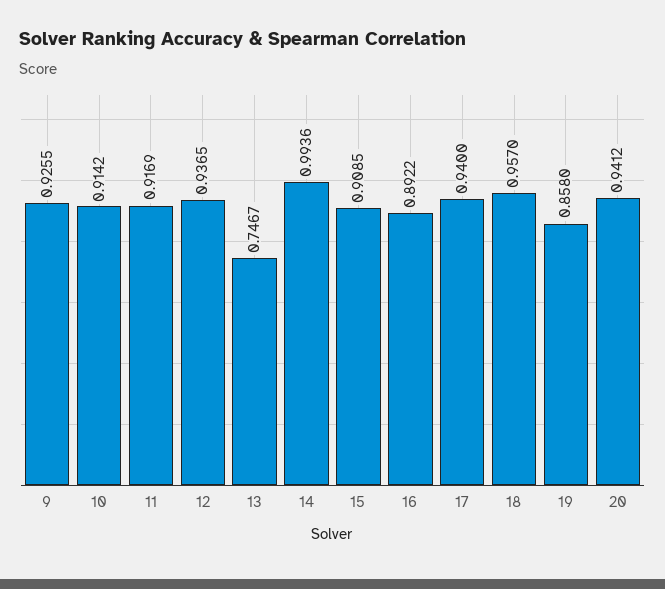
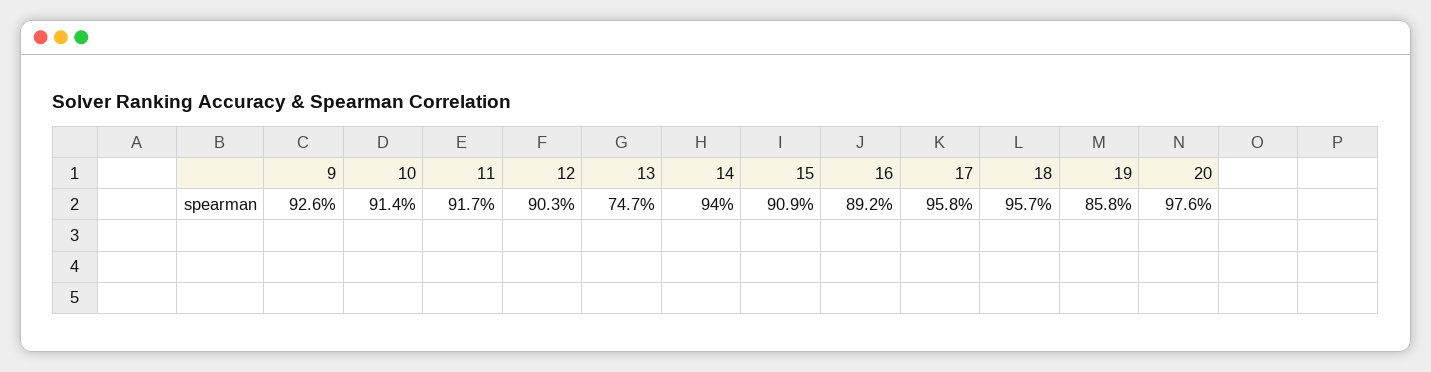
  {
    "9": 0.9255,
    "10": 0.9142,
    "11": 0.9169,
-   "12": 0.9365,
+   "12": 0.903,
    "13": 0.7467,
-   "14": 0.9936,
+   "14": 0.94,
    "15": 0.9085,
    "16": 0.8922,
-   "17": 0.94,
+   "17": 0.958,
    "18": 0.957,
    "19": 0.858,
-   "20": 0.9412
+   "20": 0.976
  }

